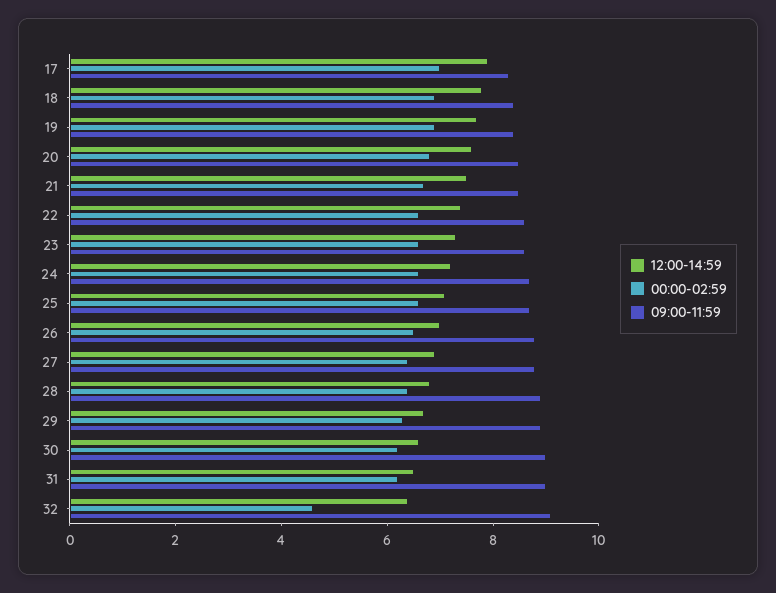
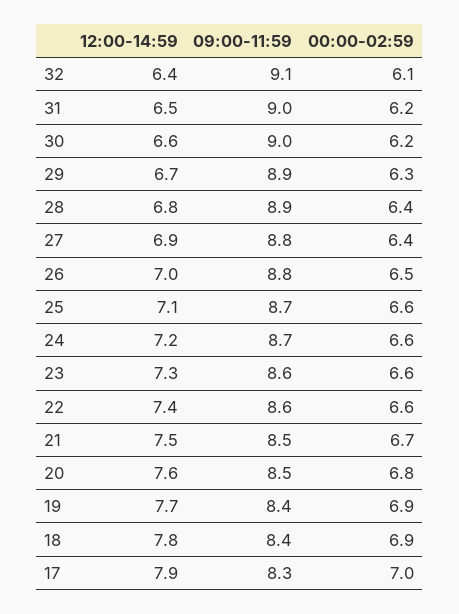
  {
    "12:00-14:59": {
      "17": 7.9,
      "18": 7.8,
      "19": 7.7,
      "20": 7.6,
      "21": 7.5,
      "22": 7.4,
      "23": 7.3,
      "24": 7.2,
      "25": 7.1,
      "26": 7,
      "27": 6.9,
      "28": 6.8,
      "29": 6.7,
      "30": 6.6,
      "31": 6.5,
      "32": 6.4
    },
    "00:00-02:59": {
      "17": 7,
      "18": 6.9,
      "19": 6.9,
      "20": 6.8,
      "21": 6.7,
      "22": 6.6,
      "23": 6.6,
      "24": 6.6,
      "25": 6.6,
      "26": 6.5,
      "27": 6.4,
      "28": 6.4,
      "29": 6.3,
      "30": 6.2,
      "31": 6.2,
-     "32": 4.5
+     "32": 6.1
    },
    "09:00-11:59": {
      "17": 8.3,
      "18": 8.4,
      "19": 8.4,
      "20": 8.5,
      "21": 8.5,
      "22": 8.6,
      "23": 8.6,
      "24": 8.7,
      "25": 8.7,
      "26": 8.8,
      "27": 8.8,
      "28": 8.9,
      "29": 8.9,
      "30": 9,
      "31": 9,
      "32": 9.1
    }
  }

